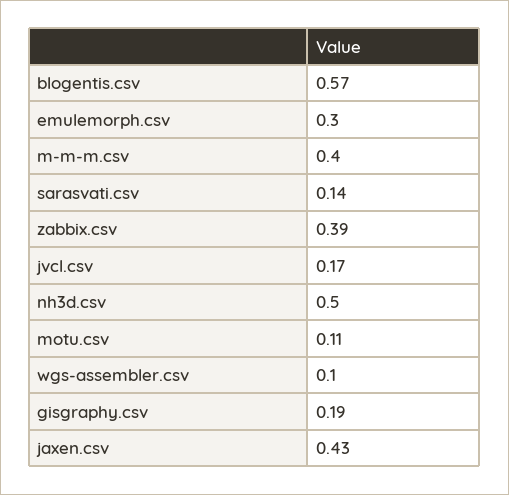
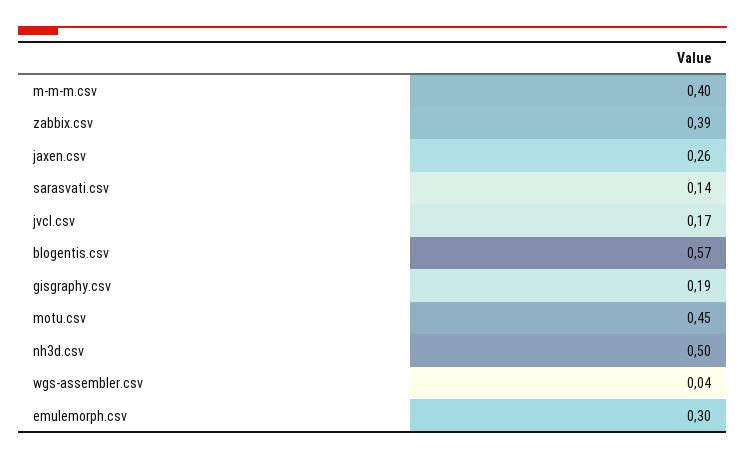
  {
    "blogentis.csv": 0.57,
    "emulemorph.csv": 0.3,
    "m-m-m.csv": 0.4,
    "sarasvati.csv": 0.14,
    "zabbix.csv": 0.39,
    "jvcl.csv": 0.17,
    "nh3d.csv": 0.5,
-   "motu.csv": 0.11,
+   "motu.csv": 0.45,
-   "wgs-assembler.csv": 0.1,
+   "wgs-assembler.csv": 0.04,
    "gisgraphy.csv": 0.19,
-   "jaxen.csv": 0.43
+   "jaxen.csv": 0.26
  }

